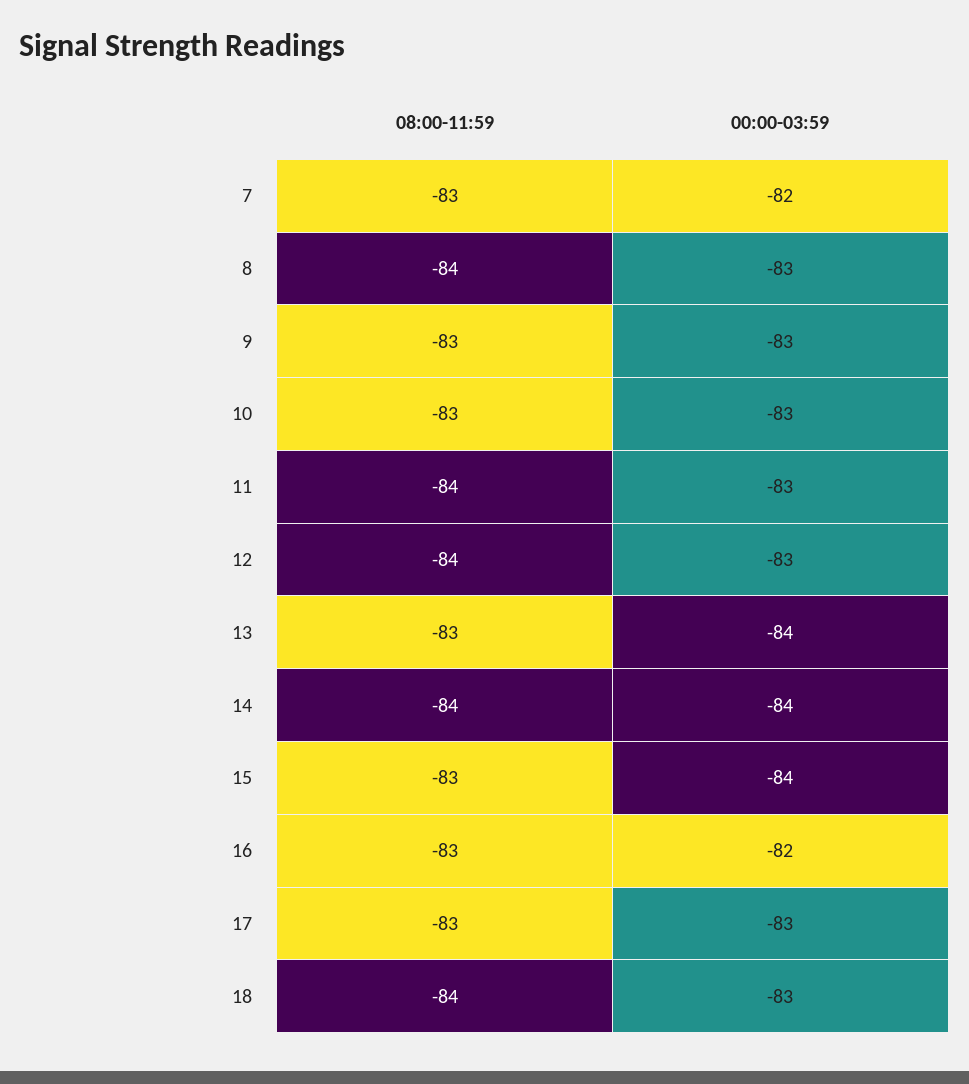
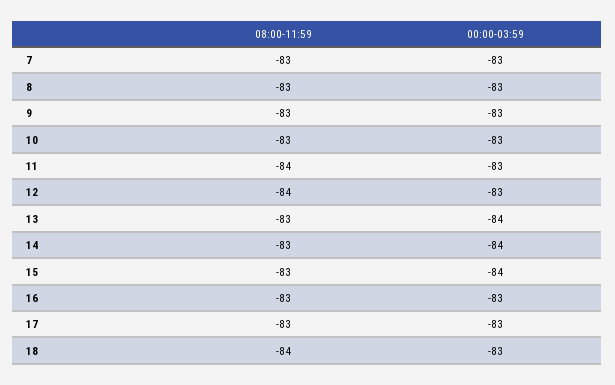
  {
    "08:00-11:59": {
      "7": -83,
-     "8": -84,
+     "8": -83,
      "9": -83,
      "10": -83,
      "11": -84,
      "12": -84,
      "13": -83,
-     "14": -84,
+     "14": -83,
      "15": -83,
      "16": -83,
      "17": -83,
      "18": -84
    },
    "00:00-03:59": {
-     "7": -82,
+     "7": -83,
      "8": -83,
      "9": -83,
      "10": -83,
      "11": -83,
      "12": -83,
      "13": -84,
      "14": -84,
      "15": -84,
-     "16": -82,
+     "16": -83,
      "17": -83,
      "18": -83
    }
  }

